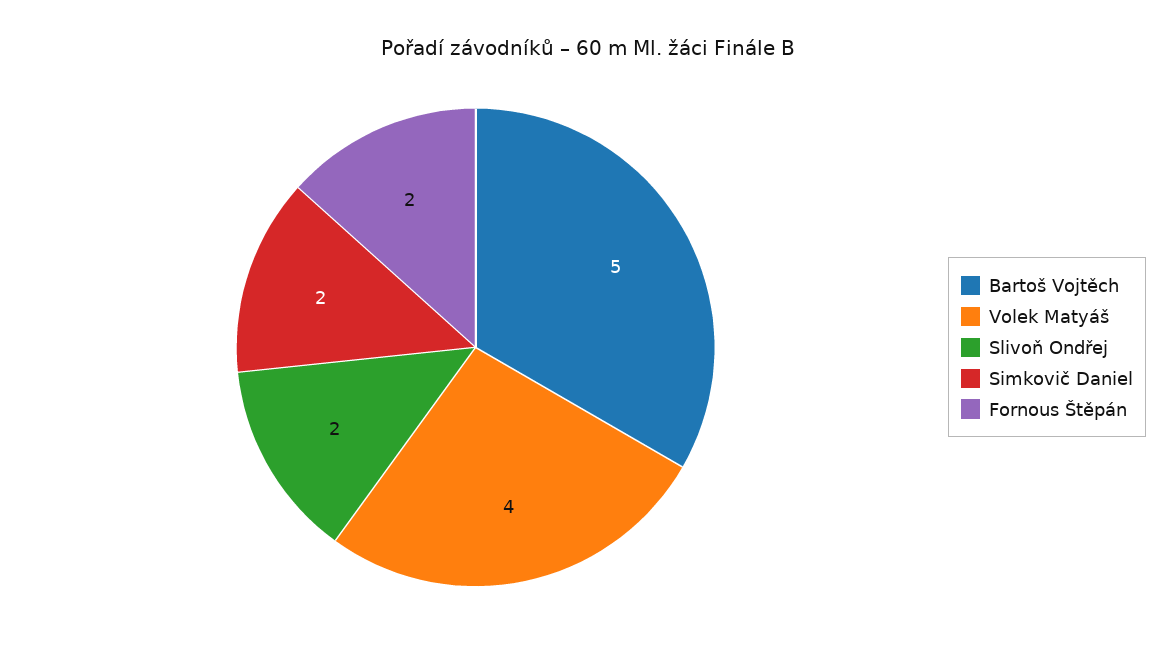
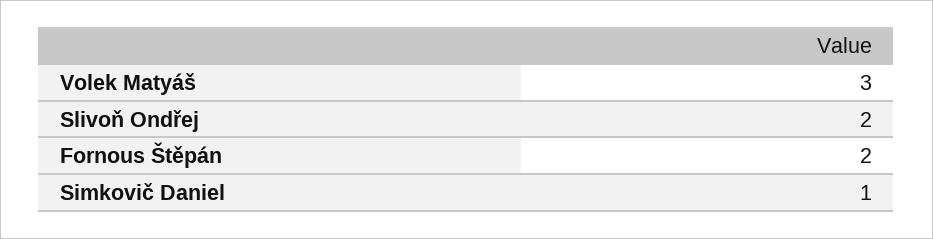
  {
-   "Bartoš Vojtěch": 5,
-   "Volek Matyáš": 4,
+   "Volek Matyáš": 3,
    "Slivoň Ondřej": 2,
-   "Simkovič Daniel": 2,
+   "Simkovič Daniel": 1,
    "Fornous Štěpán": 2
  }

